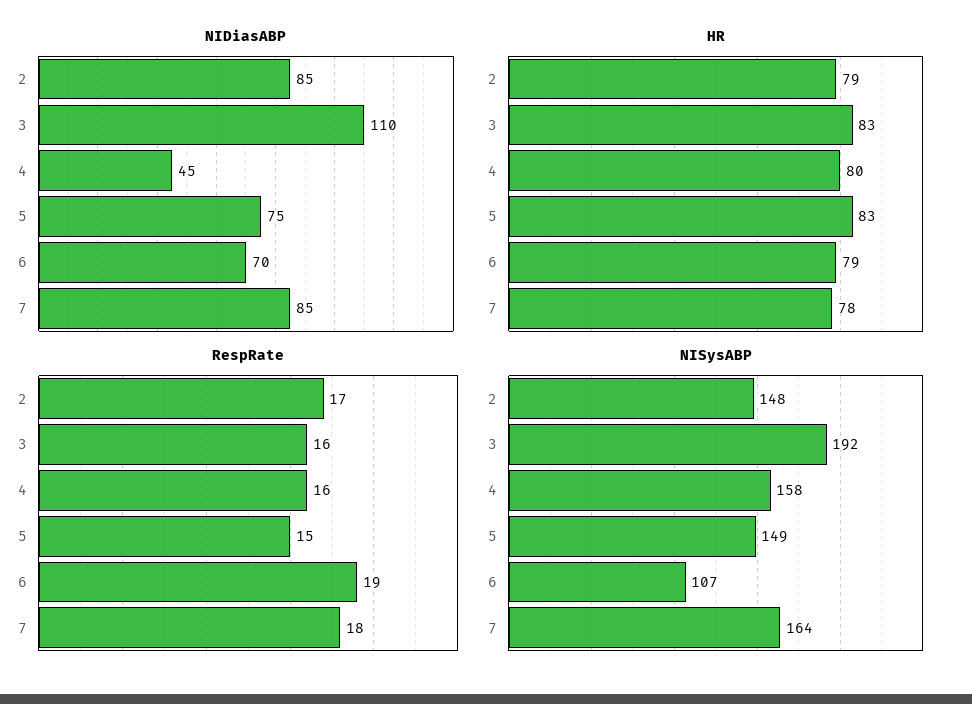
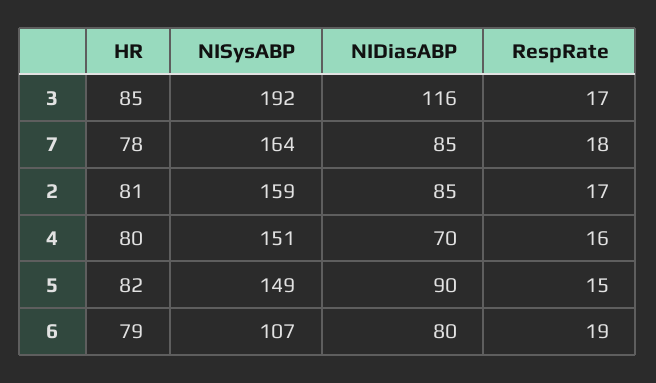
  {
    "NIDiasABP": {
      "2": 85,
-     "3": 110,
+     "3": 116,
-     "4": 45,
+     "4": 70,
-     "5": 75,
+     "5": 90,
-     "6": 70,
+     "6": 80,
      "7": 85
    },
    "HR": {
-     "2": 79,
+     "2": 81,
-     "3": 83,
+     "3": 85,
      "4": 80,
-     "5": 83,
+     "5": 82,
      "6": 79,
      "7": 78
    },
    "RespRate": {
      "2": 17,
-     "3": 16,
+     "3": 17,
      "4": 16,
      "5": 15,
      "6": 19,
      "7": 18
    },
    "NISysABP": {
-     "2": 148,
+     "2": 159,
      "3": 192,
-     "4": 158,
+     "4": 151,
      "5": 149,
      "6": 107,
      "7": 164
    }
  }

